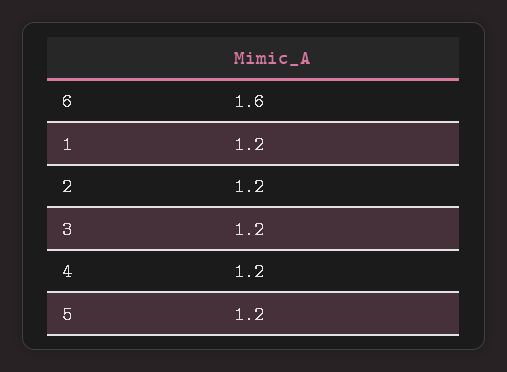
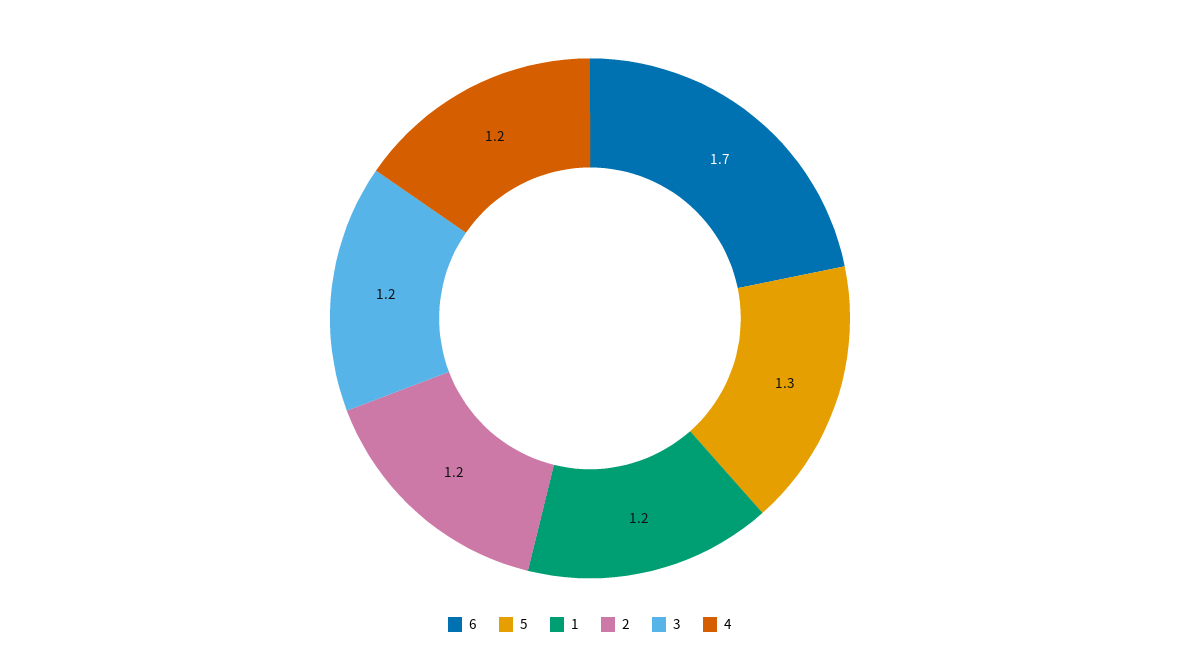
  {
-   "6": 1.6,
+   "6": 1.7,
    "1": 1.2,
    "2": 1.2,
    "3": 1.2,
    "4": 1.2,
-   "5": 1.2
+   "5": 1.3
  }

